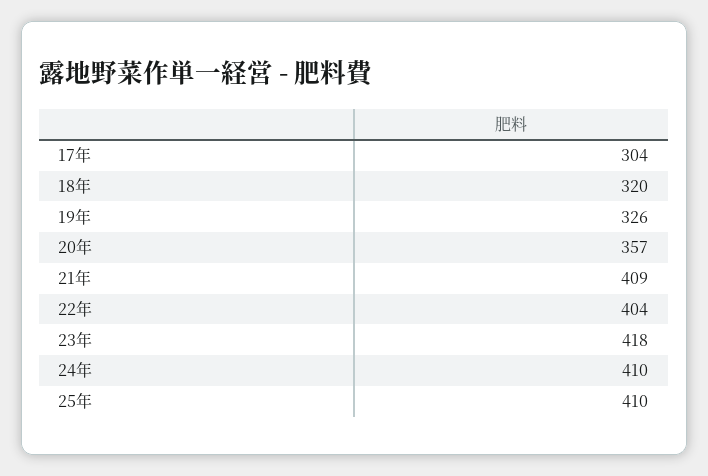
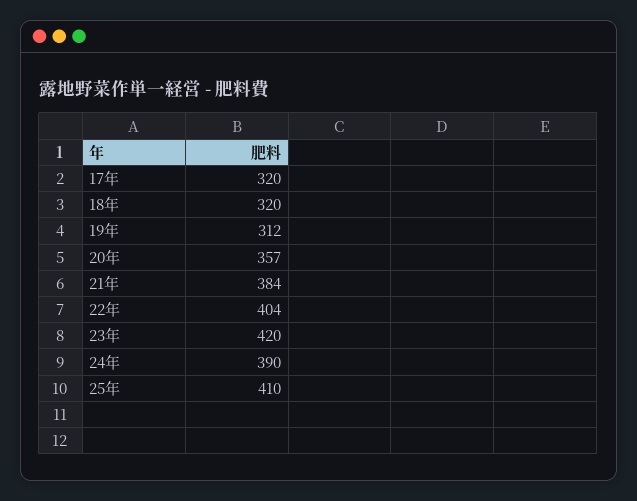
  {
-   "17年": 304,
+   "17年": 320,
    "18年": 320,
-   "19年": 326,
+   "19年": 312,
    "20年": 357,
-   "21年": 409,
+   "21年": 384,
    "22年": 404,
-   "23年": 418,
+   "23年": 420,
-   "24年": 410,
+   "24年": 390,
    "25年": 410
  }

